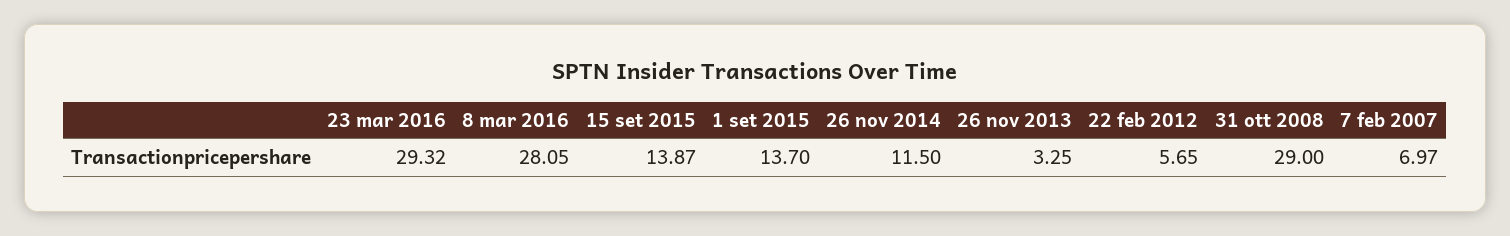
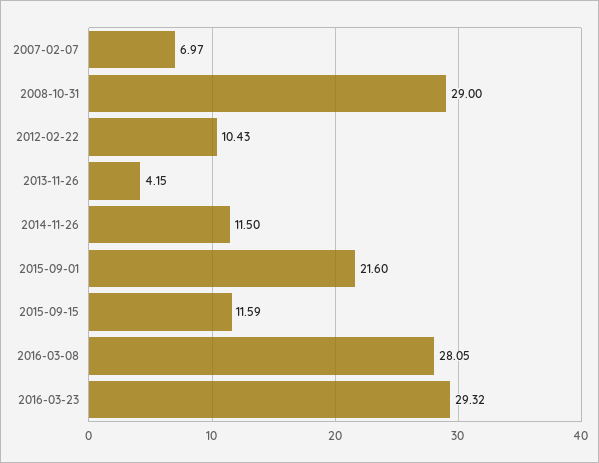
  {
    "23 mar 2016": 29.32,
    "8 mar 2016": 28.05,
-   "15 set 2015": 13.87,
+   "15 set 2015": 11.59,
-   "1 set 2015": 13.7,
+   "1 set 2015": 21.6,
    "26 nov 2014": 11.5,
-   "26 nov 2013": 3.25,
+   "26 nov 2013": 4.15,
-   "22 feb 2012": 5.65,
+   "22 feb 2012": 10.43,
    "31 ott 2008": 29,
    "7 feb 2007": 6.97
  }

